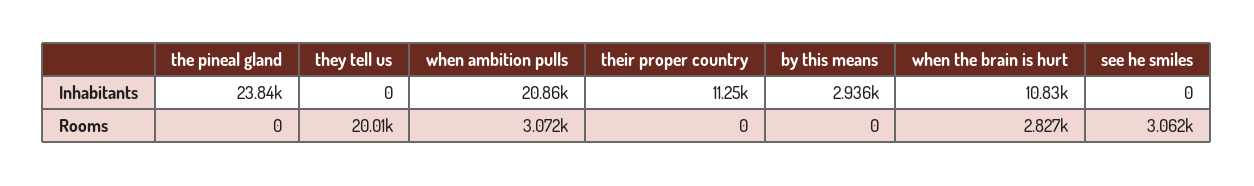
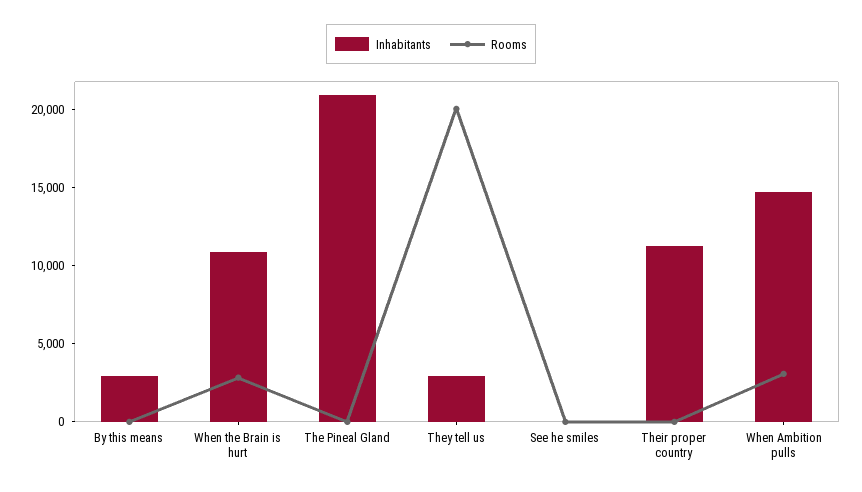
  {
    "Inhabitants": {
-     "the pineal gland": 23840,
+     "the pineal gland": 21000,
-     "they tell us": 0,
+     "they tell us": 3000,
-     "when ambition pulls": 20860,
+     "when ambition pulls": 15000,
      "their proper country": 11250,
      "by this means": 2936,
      "when the brain is hurt": 10830,
      "see he smiles": 0
    },
    "Rooms": {
      "the pineal gland": 0,
      "they tell us": 20010,
      "when ambition pulls": 3072,
      "their proper country": 0,
      "by this means": 0,
      "when the brain is hurt": 2827,
-     "see he smiles": 3062
+     "see he smiles": 0
    }
  }

